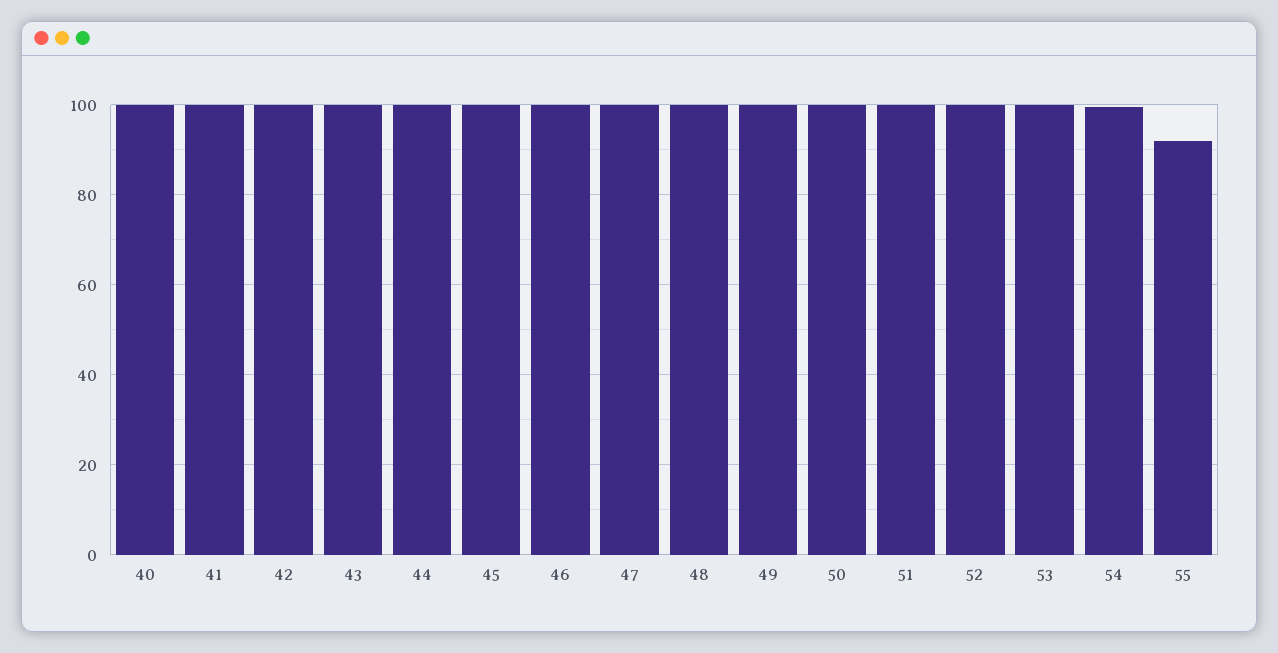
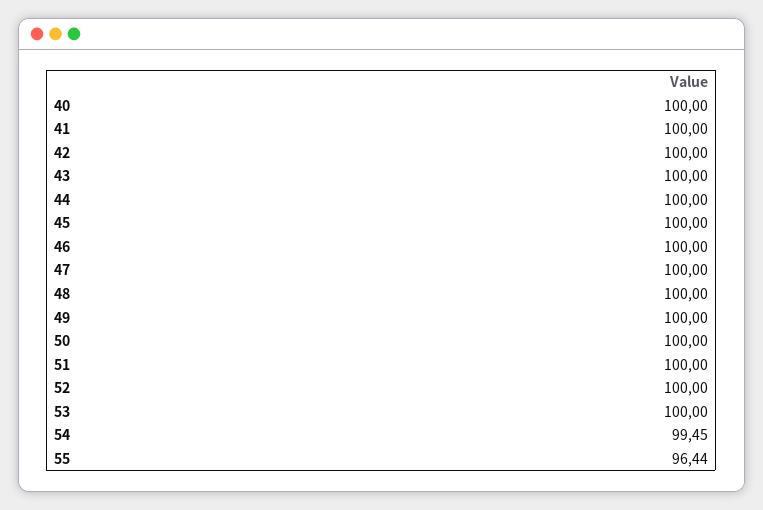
  {
    "40": 100,
    "41": 100,
    "42": 100,
    "43": 100,
    "44": 100,
    "45": 100,
    "46": 100,
    "47": 100,
    "48": 100,
    "49": 100,
    "50": 100,
    "51": 100,
    "52": 100,
    "53": 100,
    "54": 99.45,
-   "55": 92
+   "55": 96.44
  }

